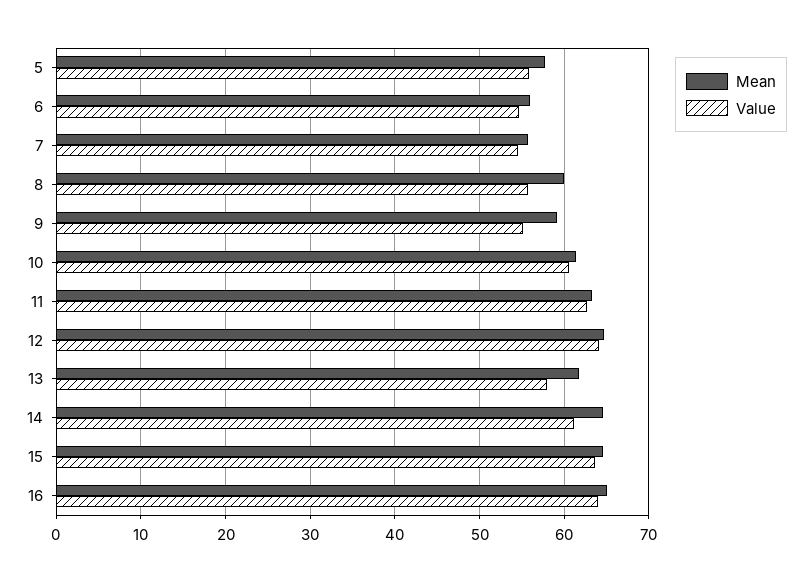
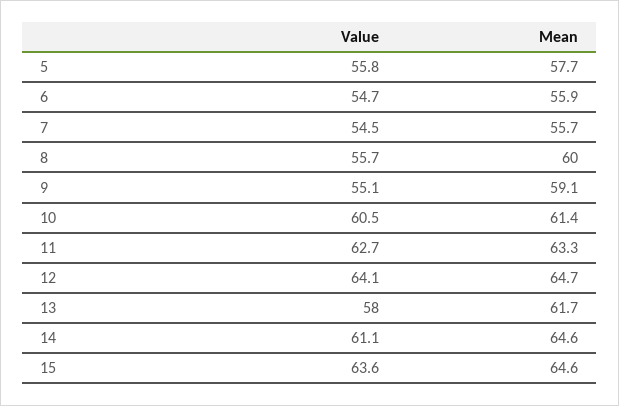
  {
    "Mean": {
      "5": 57.7,
      "6": 55.9,
      "7": 55.7,
      "8": 60,
      "9": 59.1,
      "10": 61.4,
      "11": 63.3,
      "12": 64.7,
      "13": 61.7,
      "14": 64.6,
-     "15": 64.6,
+     "15": 64.6
-     "16": 65
    },
    "Value": {
      "5": 55.8,
      "6": 54.7,
      "7": 54.5,
      "8": 55.7,
      "9": 55.1,
      "10": 60.5,
      "11": 62.7,
      "12": 64.1,
      "13": 58,
      "14": 61.1,
-     "15": 63.6,
+     "15": 63.6
-     "16": 64
    }
  }

